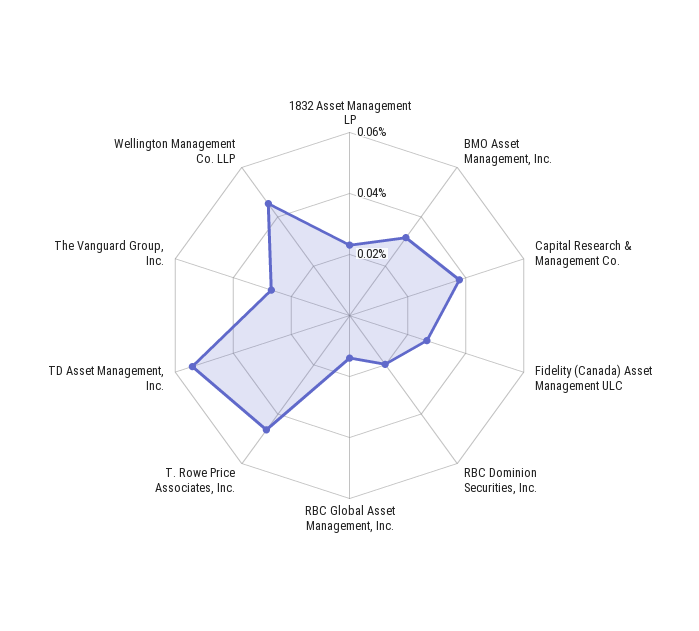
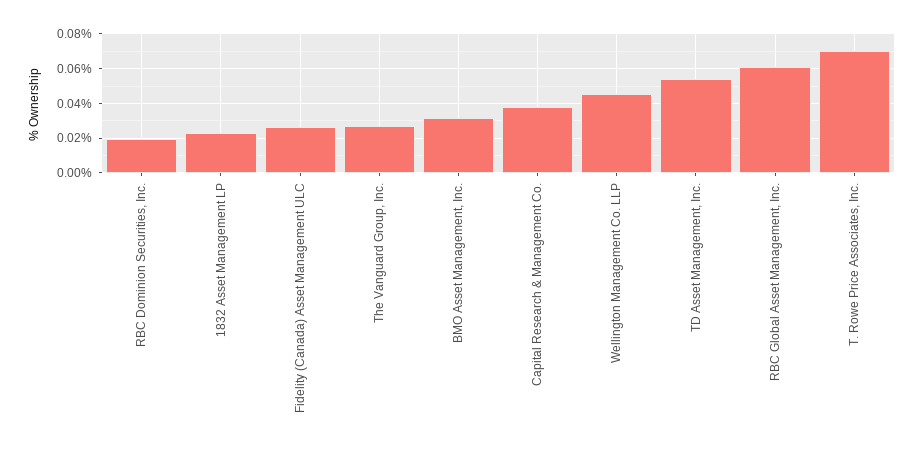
  {
    "1832 Asset Management LP": 0.025,
    "BMO Asset Management, Inc.": 0.03,
    "Capital Research & Management Co.": 0.04,
    "Fidelity (Canada) Asset Management ULC": 0.025,
    "RBC Dominion Securities, Inc.": 0.02,
-   "RBC Global Asset Management, Inc.": 0.015,
+   "RBC Global Asset Management, Inc.": 0.06,
-   "T. Rowe Price Associates, Inc.": 0.045,
+   "T. Rowe Price Associates, Inc.": 0.07,
    "TD Asset Management, Inc.": 0.055,
    "The Vanguard Group, Inc.": 0.025,
    "Wellington Management Co. LLP": 0.045
  }

